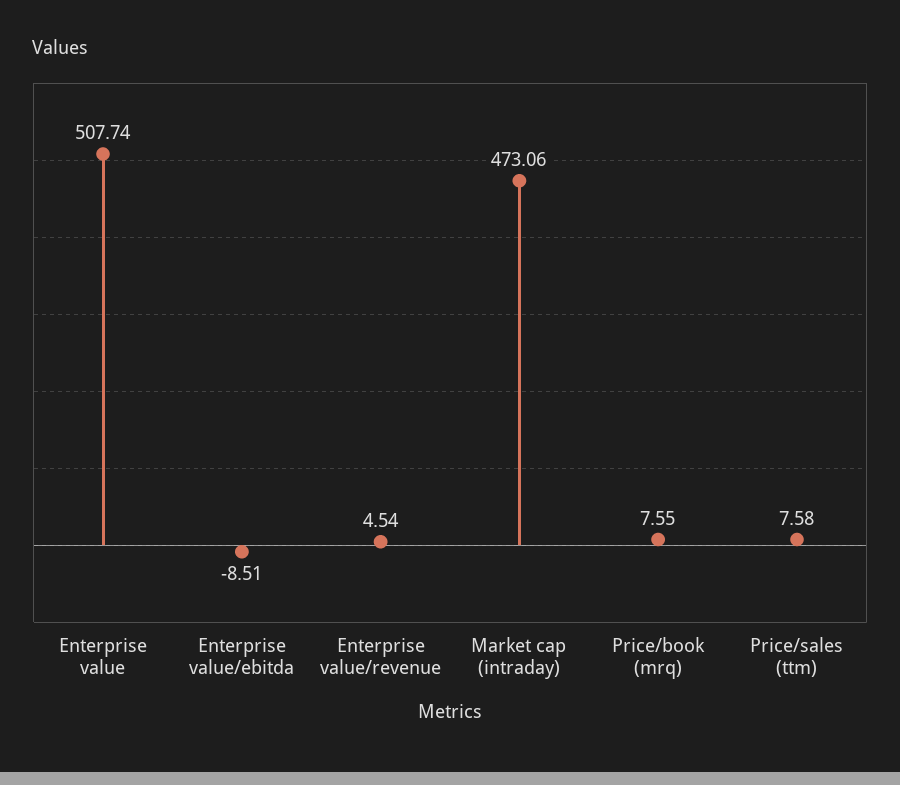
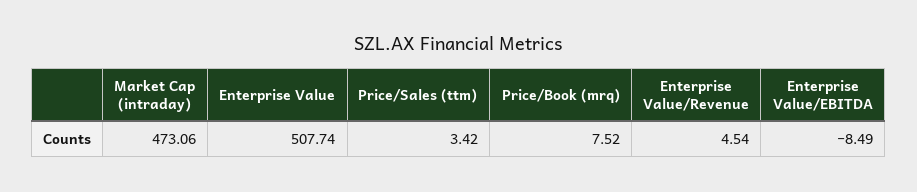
  {
    "Enterprise value": 507.74,
-   "Enterprise value/ebitda": -8.51,
+   "Enterprise value/ebitda": -8.49,
    "Enterprise value/revenue": 4.54,
    "Market cap (intraday)": 473.06,
-   "Price/book (mrq)": 7.55,
+   "Price/book (mrq)": 7.52,
-   "Price/sales (ttm)": 7.58
+   "Price/sales (ttm)": 3.42
  }

